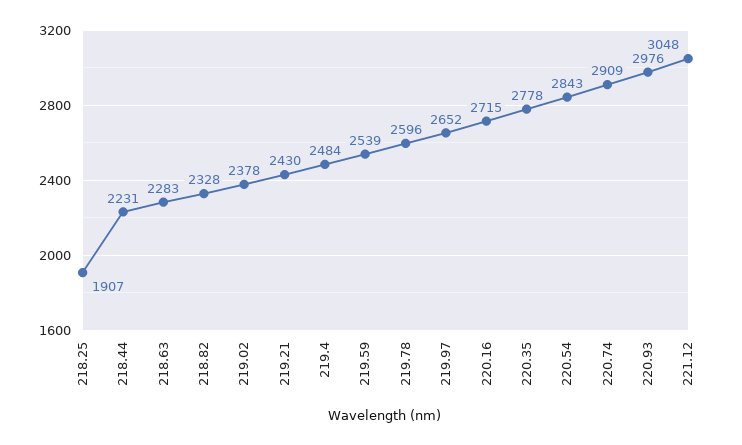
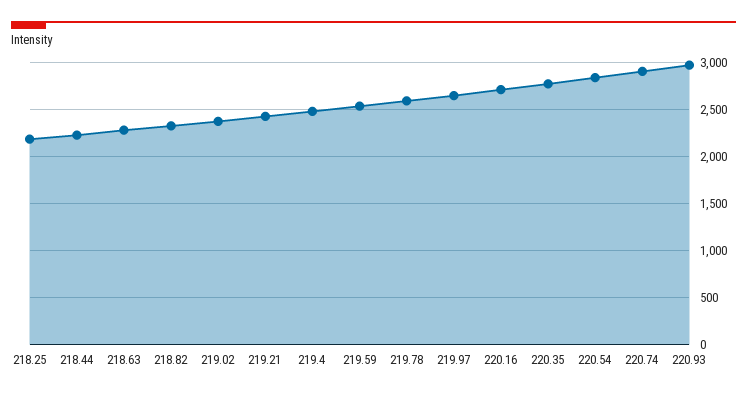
  {
-   "218.25": 1907,
+   "218.25": 2200,
    "218.44": 2231,
    "218.63": 2283,
    "218.82": 2328,
    "219.02": 2378,
    "219.21": 2430,
    "219.4": 2484,
    "219.59": 2539,
    "219.78": 2596,
    "219.97": 2652,
    "220.16": 2715,
    "220.35": 2778,
    "220.54": 2843,
    "220.74": 2909,
-   "220.93": 2976,
+   "220.93": 2976
-   "221.12": 3048
  }

